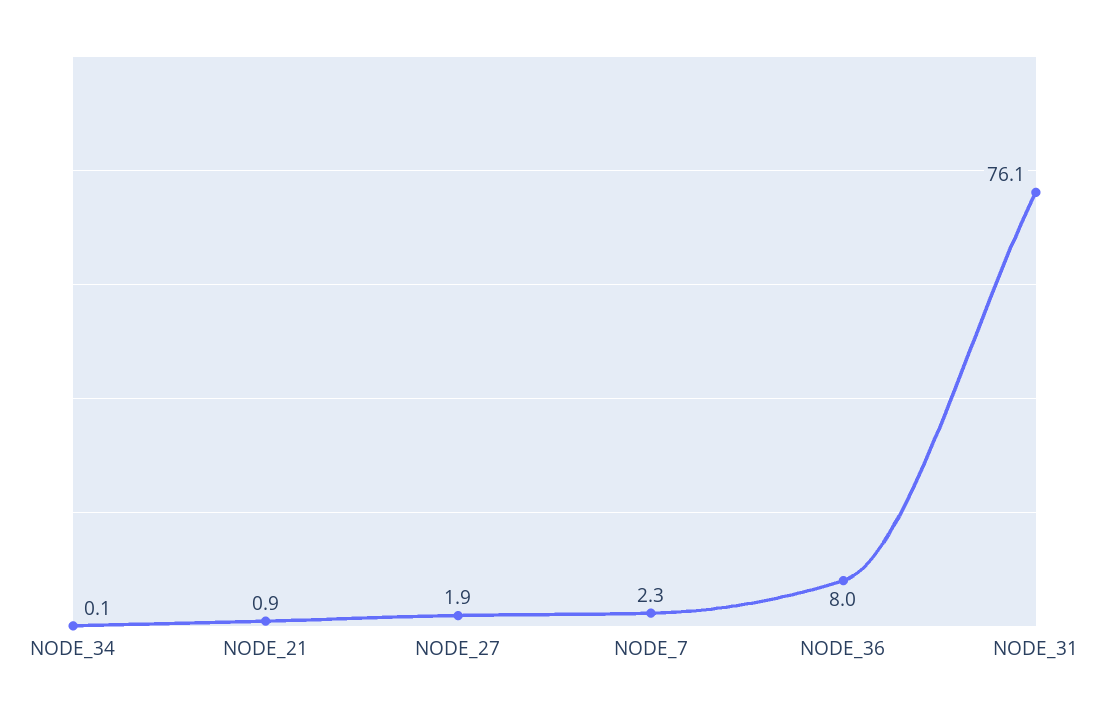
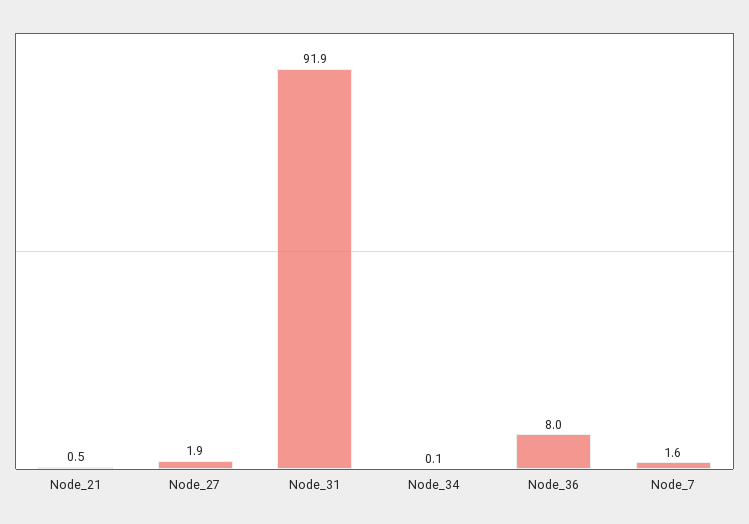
  {
    "NODE_34": 0.1,
-   "NODE_21": 0.9,
+   "NODE_21": 0.5,
    "NODE_27": 1.9,
-   "NODE_7": 2.3,
+   "NODE_7": 1.6,
    "NODE_36": 8,
-   "NODE_31": 76.1
+   "NODE_31": 91.9
  }

